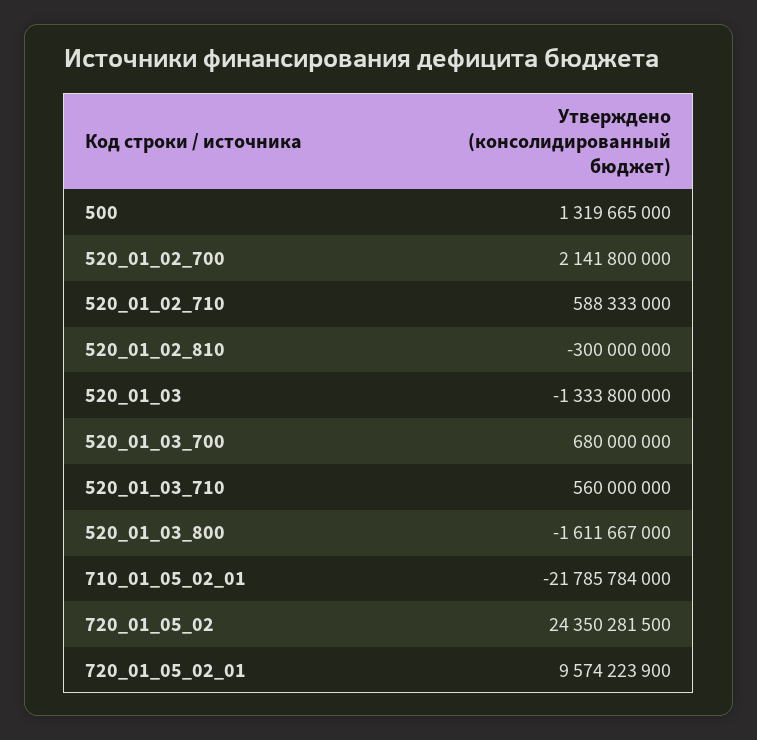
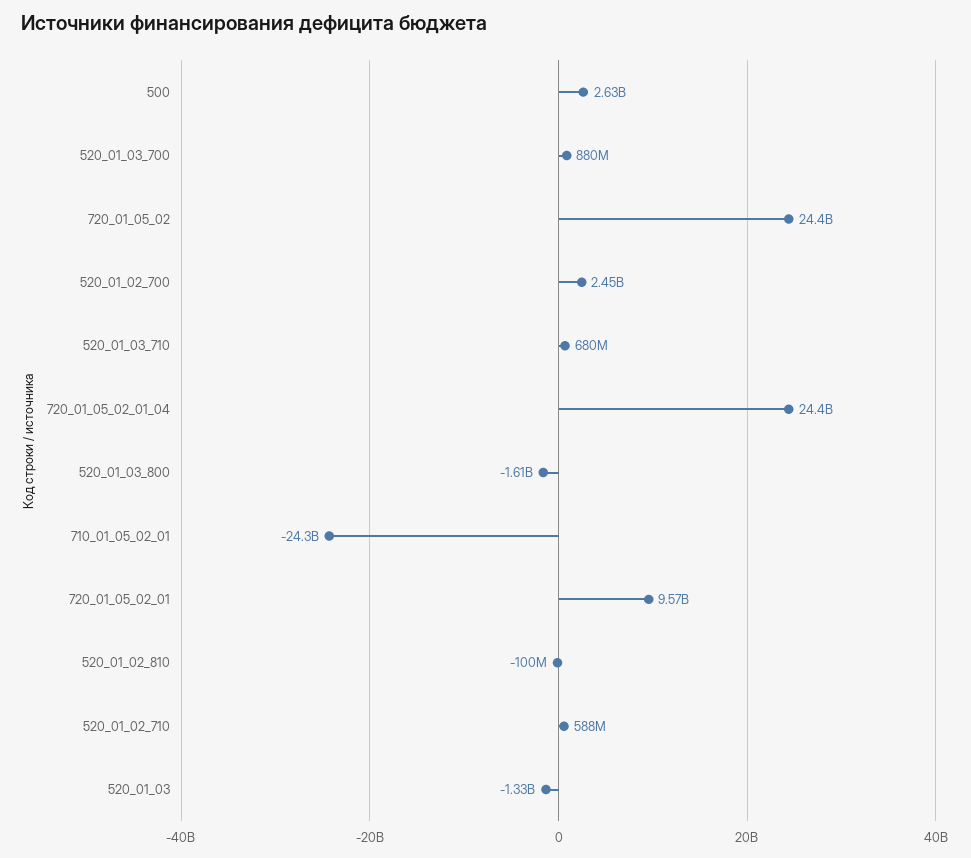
  {
-   "500": 1319665000,
+   "500": 2630000000,
-   "520_01_02_700": 2141800000,
+   "520_01_02_700": 2450000000,
    "520_01_02_710": 588333000,
-   "520_01_02_810": -300000000,
+   "520_01_02_810": -100000000,
    "520_01_03": -1333800000,
-   "520_01_03_700": 680000000,
+   "520_01_03_700": 880000000,
-   "520_01_03_710": 560000000,
+   "520_01_03_710": 680000000,
    "520_01_03_800": -1611667000,
-   "710_01_05_02_01": -21785784000,
+   "710_01_05_02_01": -24300000000,
    "720_01_05_02": 24350281500,
-   "720_01_05_02_01": 9574223900
+   "720_01_05_02_01": 9574223900,
+   "720_01_05_02_01_04": 24400000000
  }

